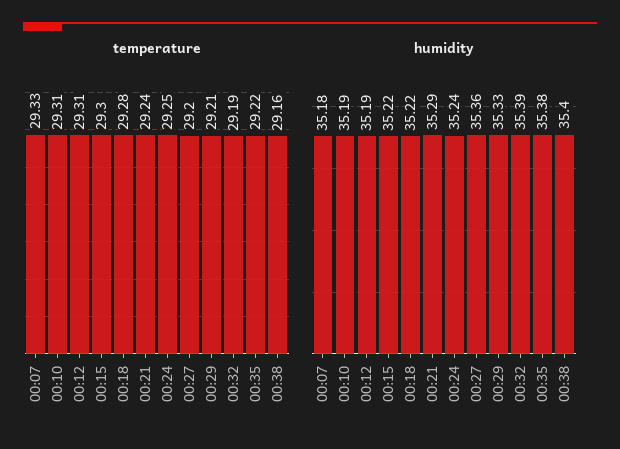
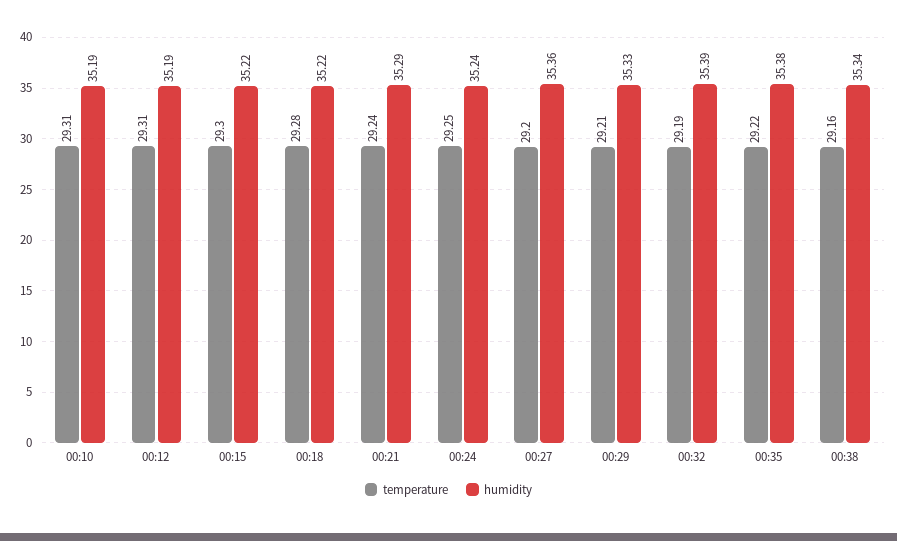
  {
    "temperature": {
-     "00:07": 29.33,
      "00:10": 29.31,
      "00:12": 29.31,
      "00:15": 29.3,
      "00:18": 29.28,
      "00:21": 29.24,
      "00:24": 29.25,
      "00:27": 29.2,
      "00:29": 29.21,
      "00:32": 29.19,
      "00:35": 29.22,
      "00:38": 29.16
    },
    "humidity": {
-     "00:07": 35.18,
      "00:10": 35.19,
      "00:12": 35.19,
      "00:15": 35.22,
      "00:18": 35.22,
      "00:21": 35.29,
      "00:24": 35.24,
      "00:27": 35.36,
      "00:29": 35.33,
      "00:32": 35.39,
      "00:35": 35.38,
-     "00:38": 35.4
+     "00:38": 35.34
    }
  }

